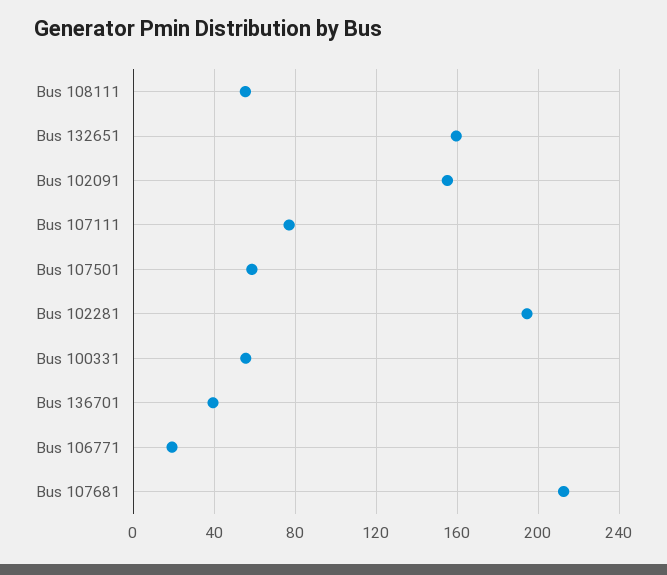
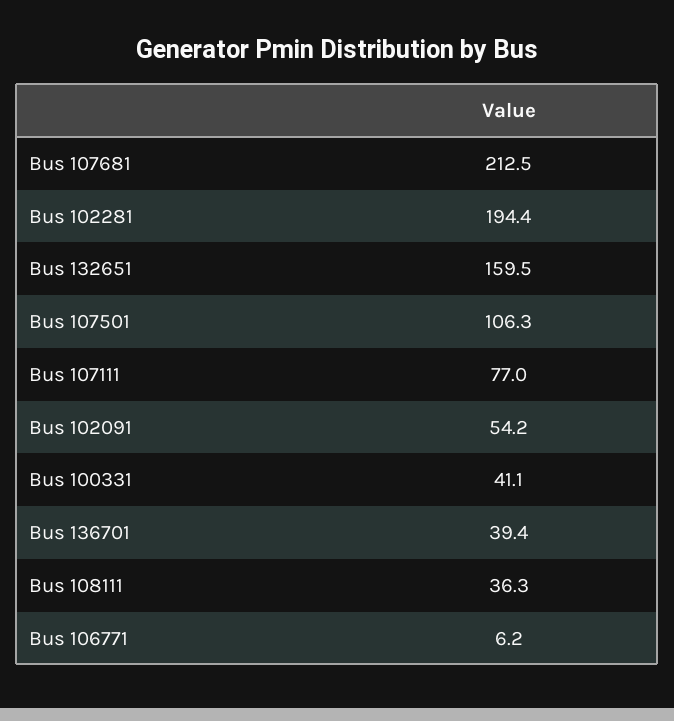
  {
-   "Bus 108111": 55,
+   "Bus 108111": 36.3,
    "Bus 132651": 159.5,
-   "Bus 102091": 155,
+   "Bus 102091": 54.2,
    "Bus 107111": 77,
-   "Bus 107501": 60,
+   "Bus 107501": 106.3,
    "Bus 102281": 194.4,
-   "Bus 100331": 55,
+   "Bus 100331": 41.1,
    "Bus 136701": 39.4,
-   "Bus 106771": 20,
+   "Bus 106771": 6.2,
    "Bus 107681": 212.5
  }

